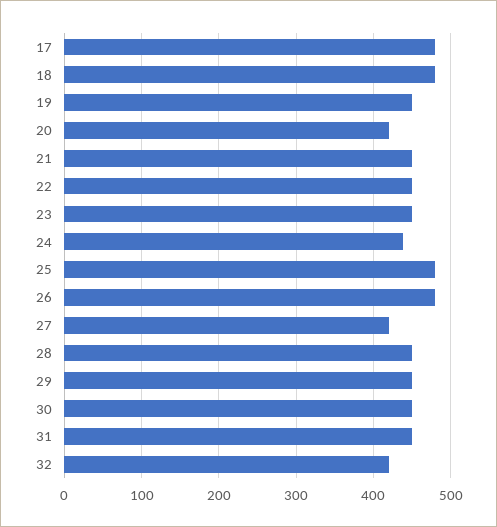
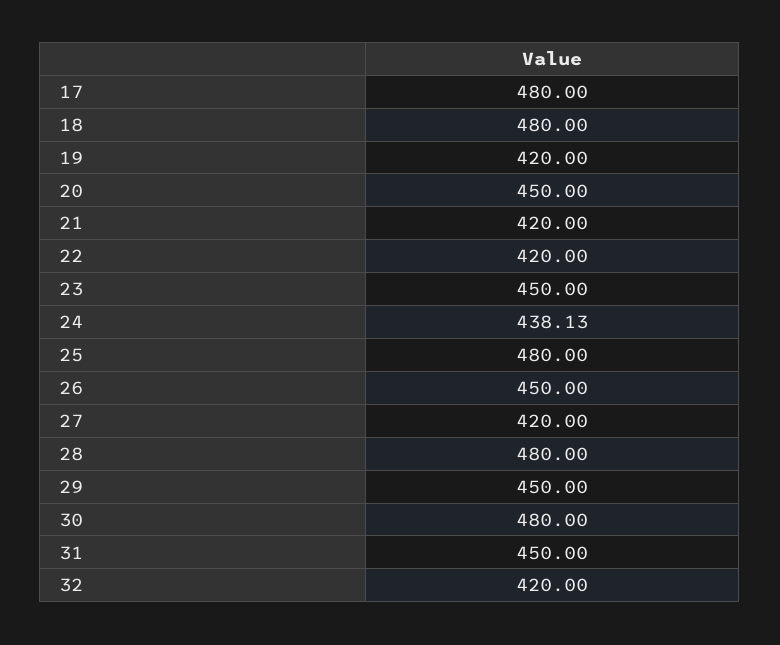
  {
    "17": 480,
    "18": 480,
-   "19": 450,
+   "19": 420,
-   "20": 420,
+   "20": 450,
-   "21": 450,
+   "21": 420,
-   "22": 450,
+   "22": 420,
    "23": 450,
    "24": 438.13,
    "25": 480,
-   "26": 480,
+   "26": 450,
    "27": 420,
-   "28": 450,
+   "28": 480,
    "29": 450,
-   "30": 450,
+   "30": 480,
    "31": 450,
    "32": 420
  }

